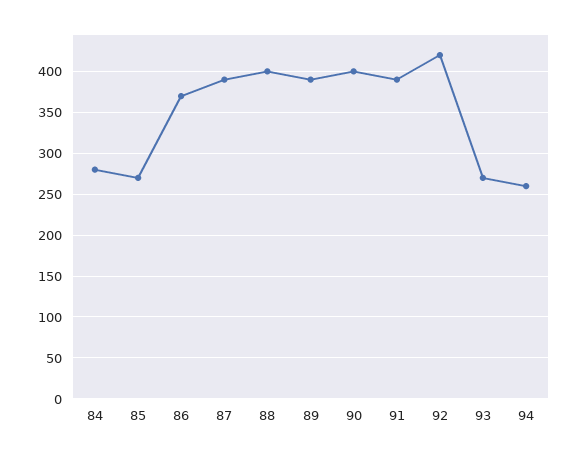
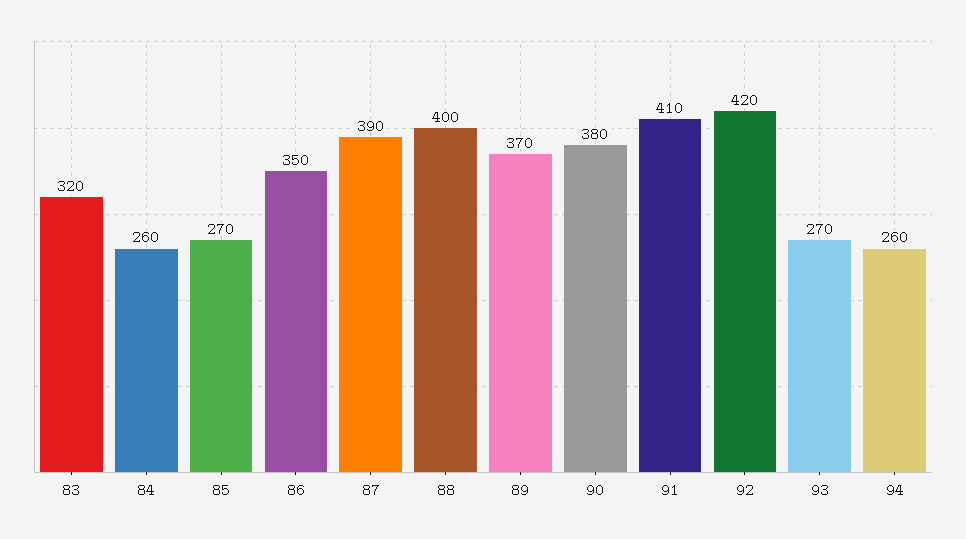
  {
-   "84": 280,
+   "84": 260,
    "85": 270,
-   "86": 370,
+   "86": 350,
    "87": 390,
    "88": 400,
-   "89": 390,
+   "89": 370,
-   "90": 400,
+   "90": 380,
-   "91": 390,
+   "91": 410,
    "92": 420,
    "93": 270,
-   "94": 260
+   "94": 260,
+   "83": 320
  }

